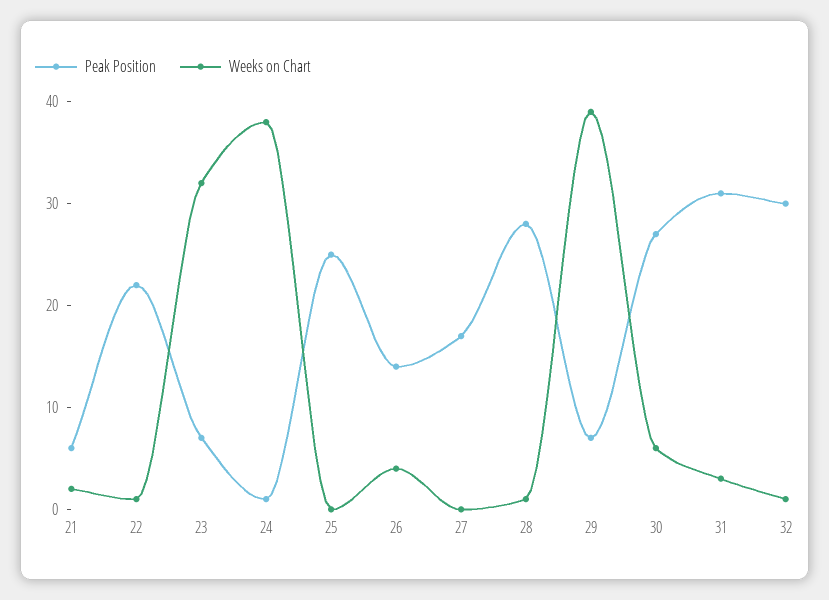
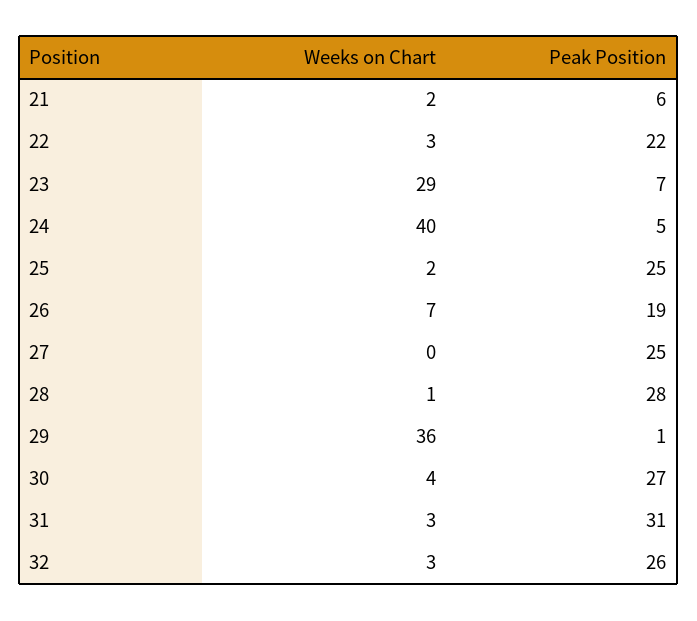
  {
    "Peak Position": {
      "21": 6,
      "22": 22,
      "23": 7,
-     "24": 1,
+     "24": 5,
      "25": 25,
-     "26": 14,
+     "26": 19,
-     "27": 17,
+     "27": 25,
      "28": 28,
-     "29": 7,
+     "29": 1,
      "30": 27,
      "31": 31,
-     "32": 30
+     "32": 26
    },
    "Weeks on Chart": {
      "21": 2,
-     "22": 1,
+     "22": 3,
-     "23": 32,
+     "23": 29,
-     "24": 38,
+     "24": 40,
-     "25": 0,
+     "25": 2,
-     "26": 4,
+     "26": 7,
      "27": 0,
      "28": 1,
-     "29": 39,
+     "29": 36,
-     "30": 6,
+     "30": 4,
      "31": 3,
-     "32": 1
+     "32": 3
    }
  }

